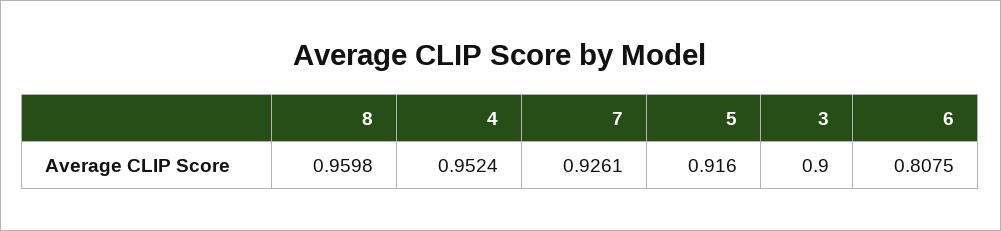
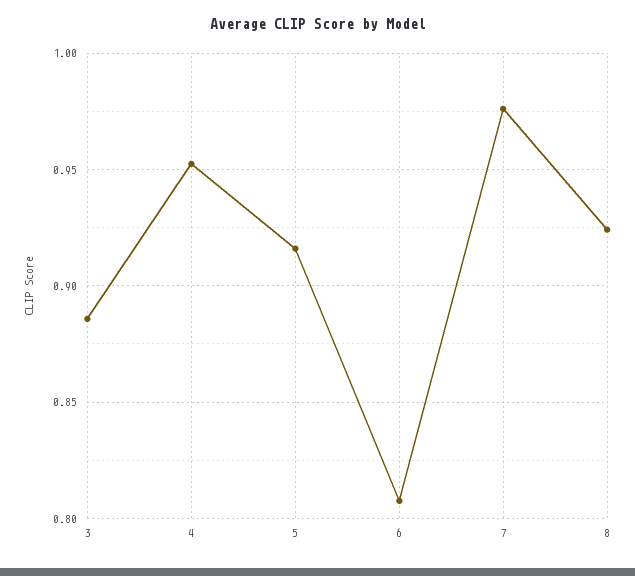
  {
-   "8": 0.9598,
+   "8": 0.925,
    "4": 0.9524,
-   "7": 0.9261,
+   "7": 0.975,
    "5": 0.916,
-   "3": 0.9,
+   "3": 0.885,
    "6": 0.8075
  }

